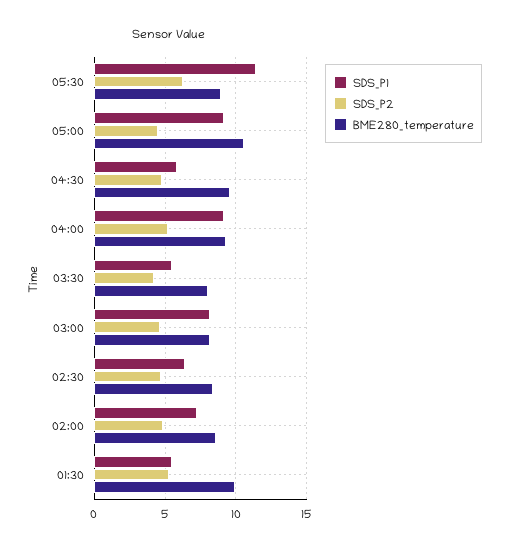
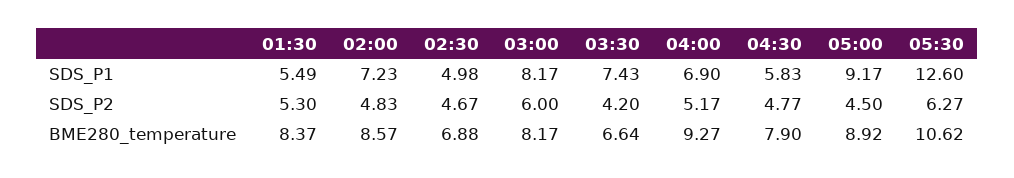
  {
    "SDS_P1": {
-     "05:30": 11.5,
+     "05:30": 12.6,
      "05:00": 9.17,
      "04:30": 5.83,
-     "04:00": 9,
+     "04:00": 6.9,
-     "03:30": 5.5,
+     "03:30": 7.43,
      "03:00": 8.17,
-     "02:30": 6.5,
+     "02:30": 4.98,
      "02:00": 7.23,
      "01:30": 5.49
    },
    "SDS_P2": {
      "05:30": 6.27,
      "05:00": 4.5,
      "04:30": 4.77,
      "04:00": 5.17,
      "03:30": 4.2,
-     "03:00": 4.5,
+     "03:00": 6,
      "02:30": 4.67,
      "02:00": 4.83,
      "01:30": 5.3
    },
    "BME280_temperature": {
-     "05:30": 9,
+     "05:30": 10.62,
-     "05:00": 10.5,
+     "05:00": 8.92,
-     "04:30": 9.5,
+     "04:30": 7.9,
      "04:00": 9.27,
-     "03:30": 8,
+     "03:30": 6.64,
      "03:00": 8.17,
-     "02:30": 8.5,
+     "02:30": 6.88,
      "02:00": 8.57,
-     "01:30": 10
+     "01:30": 8.37
    }
  }

